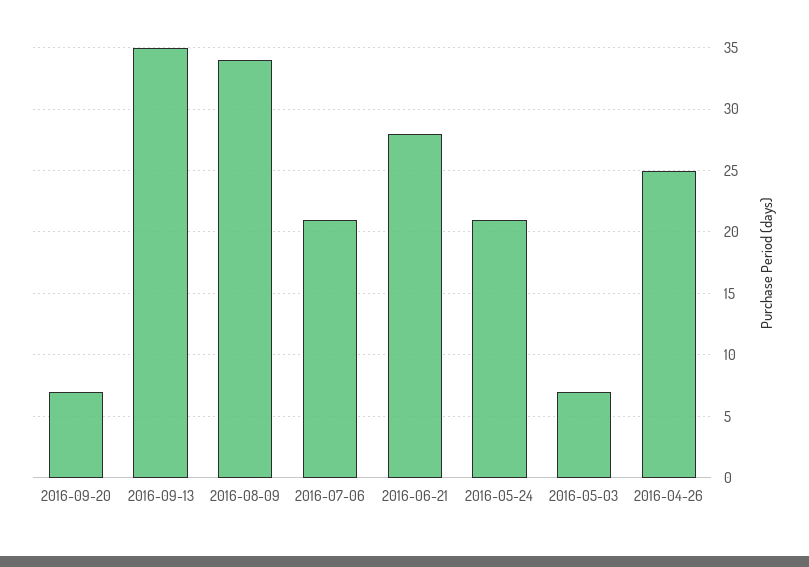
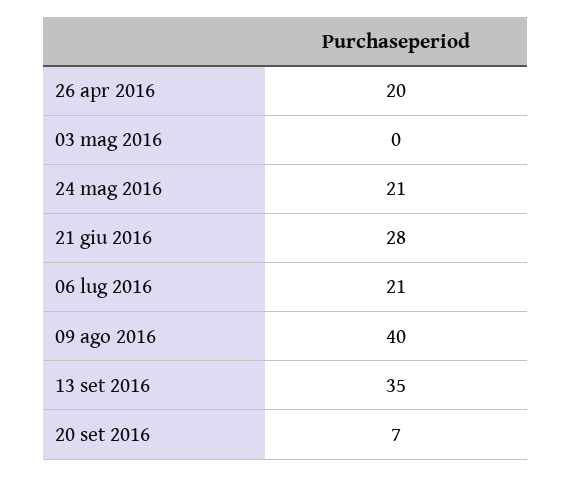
  {
    "2016-09-20": 7,
    "2016-09-13": 35,
-   "2016-08-09": 34,
+   "2016-08-09": 40,
    "2016-07-06": 21,
    "2016-06-21": 28,
    "2016-05-24": 21,
-   "2016-05-03": 7,
+   "2016-05-03": 0,
-   "2016-04-26": 25
+   "2016-04-26": 20
  }

